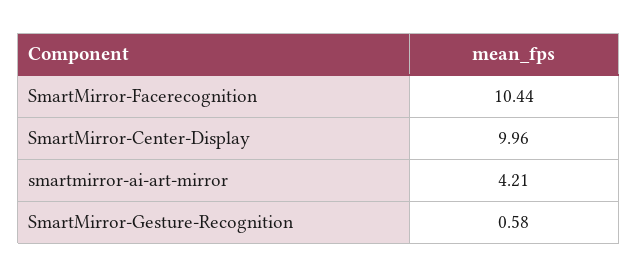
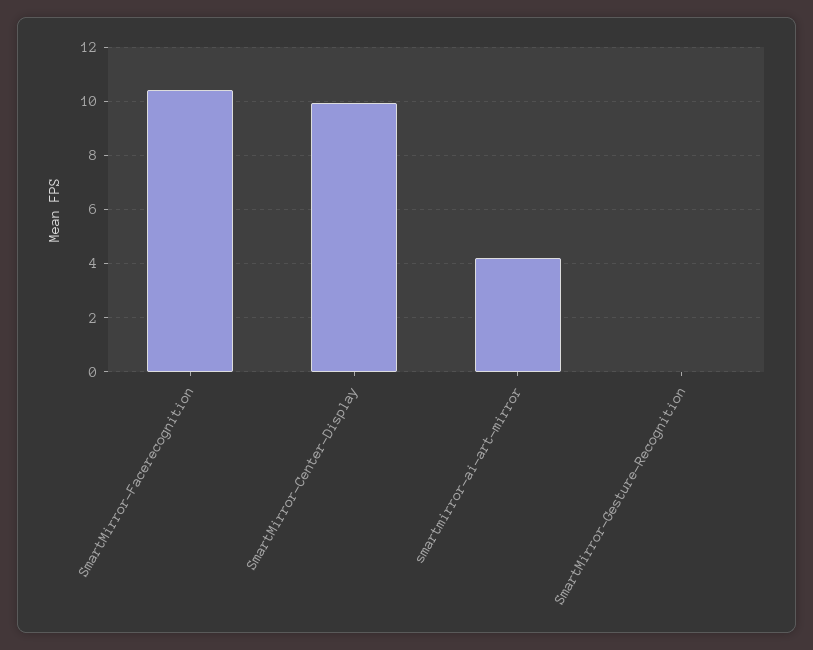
  {
    "SmartMirror-Facerecognition": 10.44,
    "SmartMirror-Center-Display": 9.96,
    "smartmirror-ai-art-mirror": 4.21,
-   "SmartMirror-Gesture-Recognition": 0.58
+   "SmartMirror-Gesture-Recognition": 0
  }

